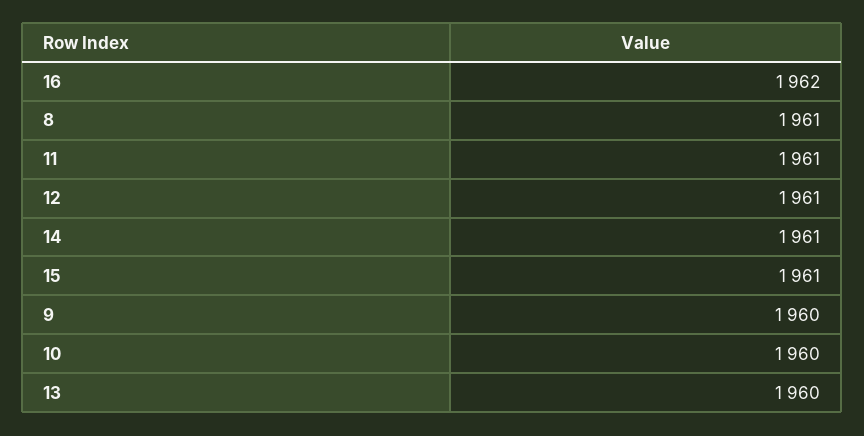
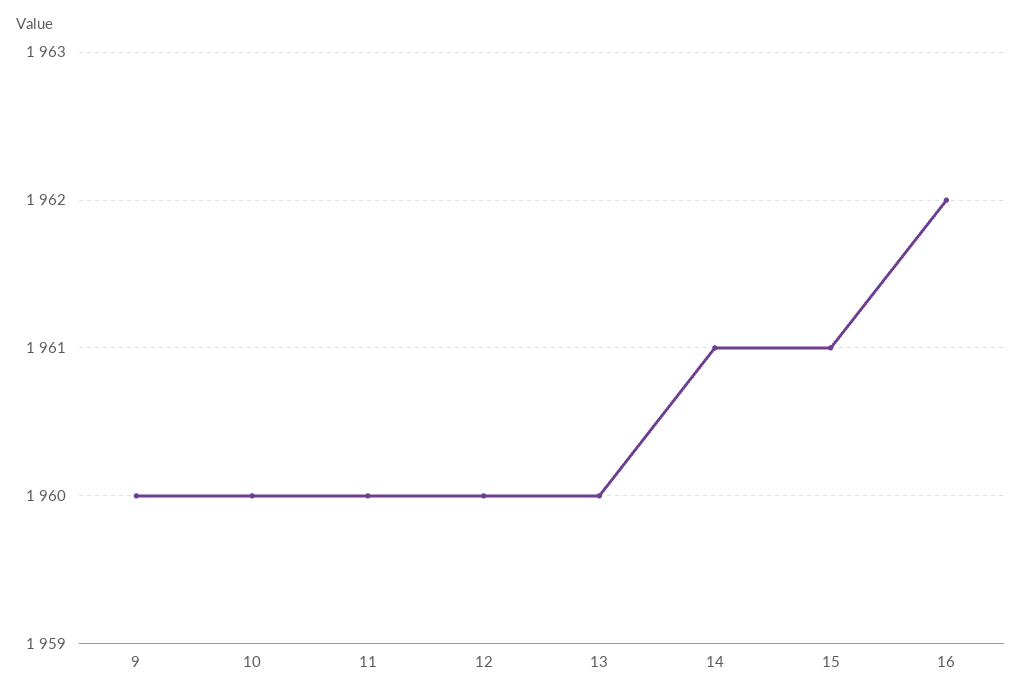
  {
    "16": 1962,
-   "8": 1961,
-   "11": 1961,
+   "11": 1960,
-   "12": 1961,
+   "12": 1960,
    "14": 1961,
    "15": 1961,
    "9": 1960,
    "10": 1960,
    "13": 1960
  }

